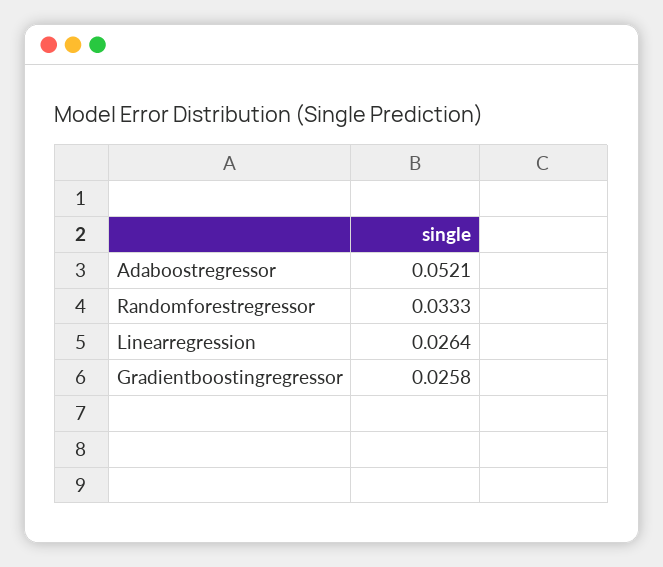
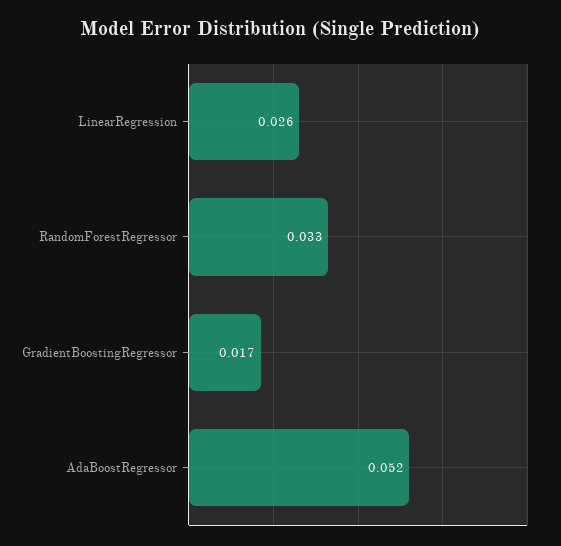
  {
    "Adaboostregressor": 0.0521,
    "Randomforestregressor": 0.0333,
    "Linearregression": 0.0264,
-   "Gradientboostingregressor": 0.0258
+   "Gradientboostingregressor": 0.017
  }

